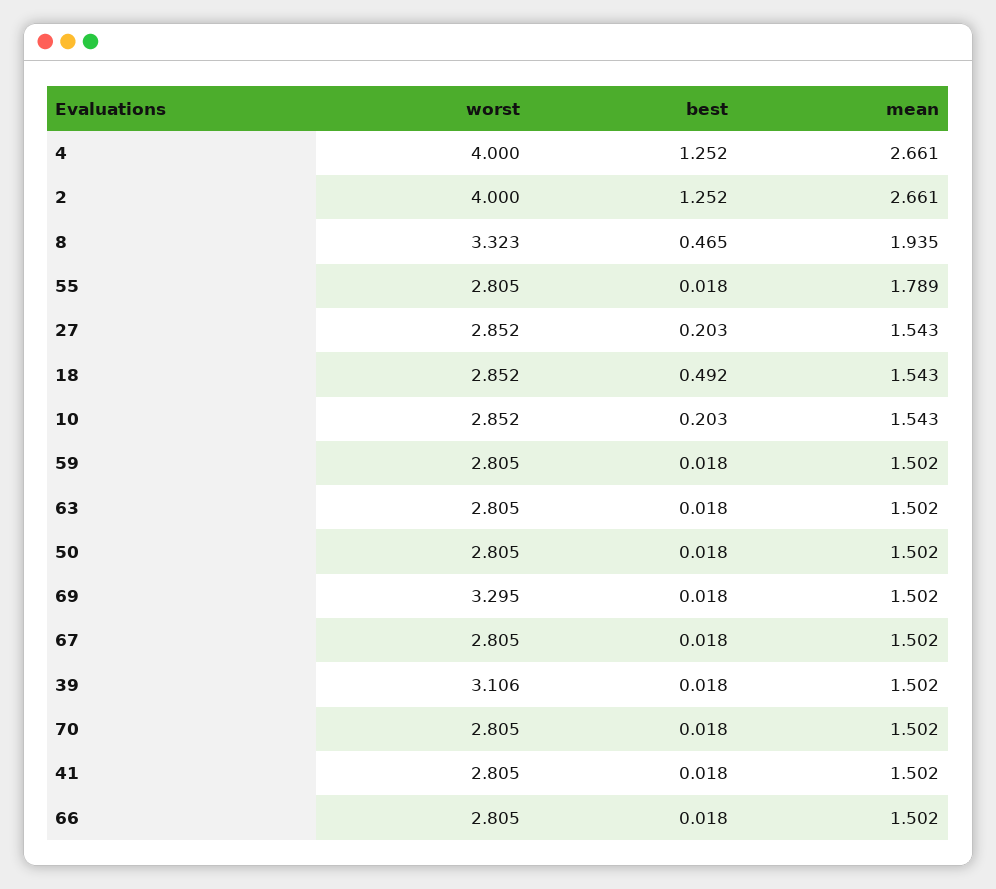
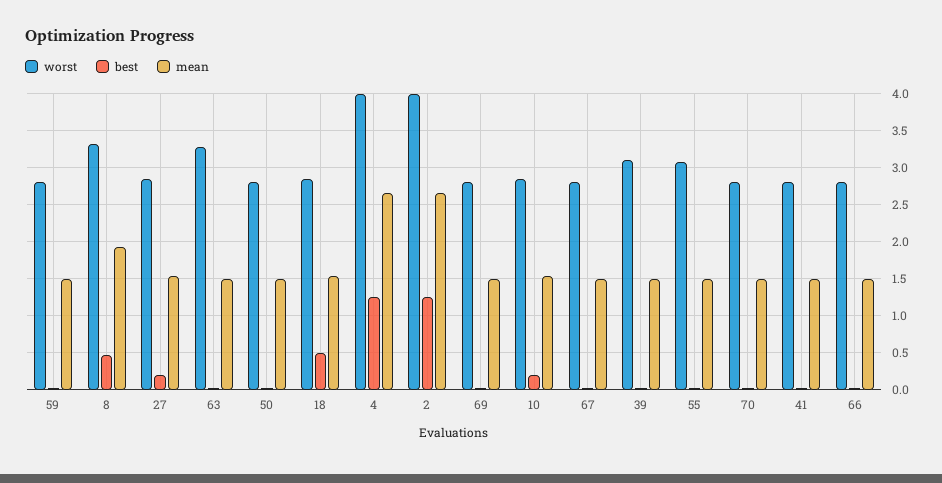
  {
    "worst": {
      "4": 4,
      "2": 4,
      "8": 3.323,
-     "55": 2.805,
+     "55": 3.1,
      "27": 2.852,
      "18": 2.852,
      "10": 2.852,
      "59": 2.805,
-     "63": 2.805,
+     "63": 3.3,
      "50": 2.805,
-     "69": 3.295,
+     "69": 2.8,
      "67": 2.805,
      "39": 3.106,
      "70": 2.805,
      "41": 2.805,
      "66": 2.805
    },
    "best": {
      "4": 1.252,
      "2": 1.252,
      "8": 0.465,
      "55": 0.018,
      "27": 0.203,
      "18": 0.492,
      "10": 0.203,
      "59": 0.018,
      "63": 0.018,
      "50": 0.018,
      "69": 0.018,
      "67": 0.018,
      "39": 0.018,
      "70": 0.018,
      "41": 0.018,
      "66": 0.018
    },
    "mean": {
      "4": 2.661,
      "2": 2.661,
      "8": 1.935,
-     "55": 1.789,
+     "55": 1.5,
      "27": 1.543,
      "18": 1.543,
      "10": 1.543,
      "59": 1.502,
      "63": 1.502,
      "50": 1.502,
      "69": 1.502,
      "67": 1.502,
      "39": 1.502,
      "70": 1.502,
      "41": 1.502,
      "66": 1.502
    }
  }

